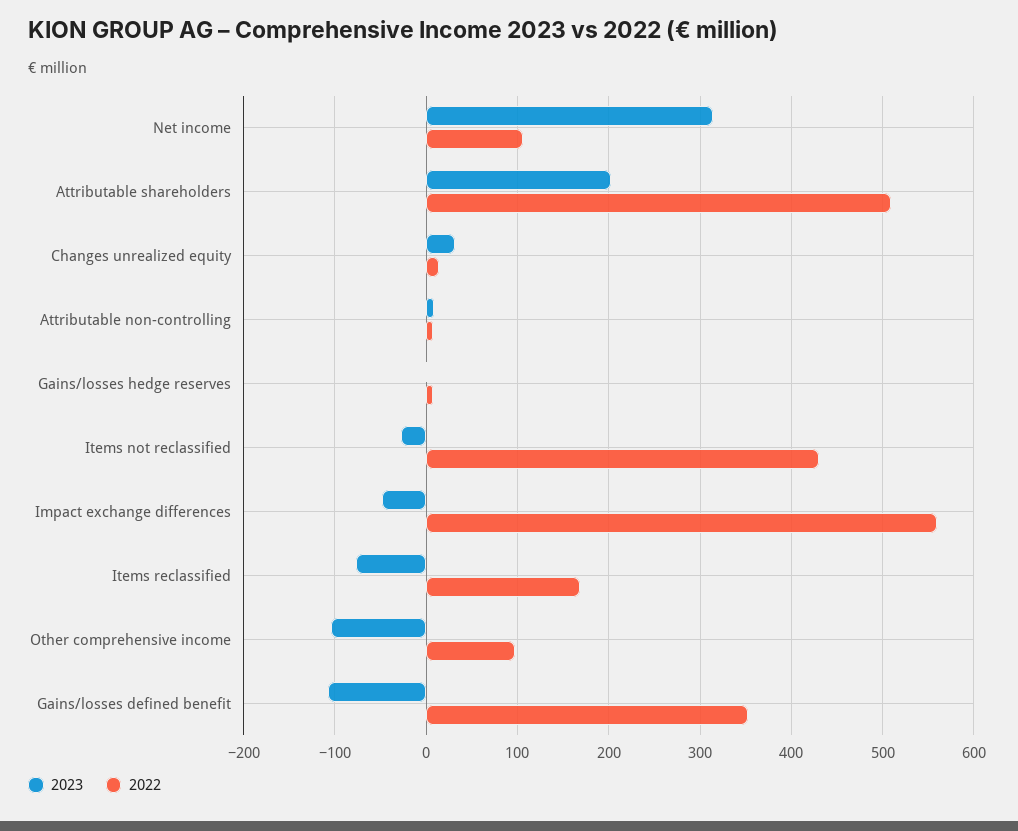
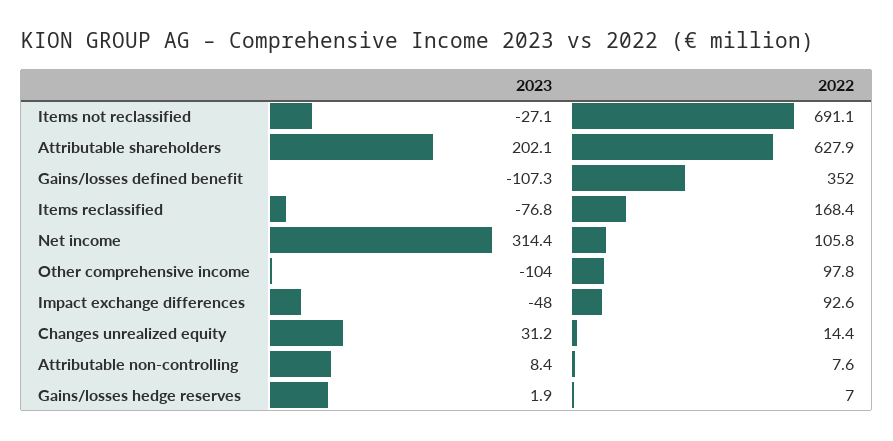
  {
    "2023": {
      "Net income": 314.4,
      "Attributable shareholders": 202.1,
      "Changes unrealized equity": 31.2,
      "Attributable non-controlling": 8.4,
      "Gains/losses hedge reserves": 1.9,
      "Items not reclassified": -27.1,
      "Impact exchange differences": -48,
      "Items reclassified": -76.8,
      "Other comprehensive income": -104,
      "Gains/losses defined benefit": -107.3
    },
    "2022": {
      "Net income": 105.8,
-     "Attributable shareholders": 510,
+     "Attributable shareholders": 627.9,
      "Changes unrealized equity": 14.4,
      "Attributable non-controlling": 7.6,
      "Gains/losses hedge reserves": 7,
-     "Items not reclassified": 430,
+     "Items not reclassified": 691.1,
-     "Impact exchange differences": 560,
+     "Impact exchange differences": 92.6,
      "Items reclassified": 168.4,
      "Other comprehensive income": 97.8,
      "Gains/losses defined benefit": 352
    }
  }

